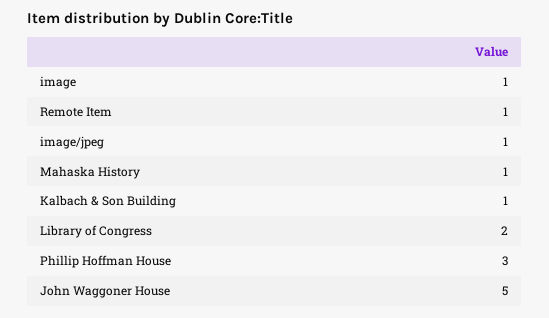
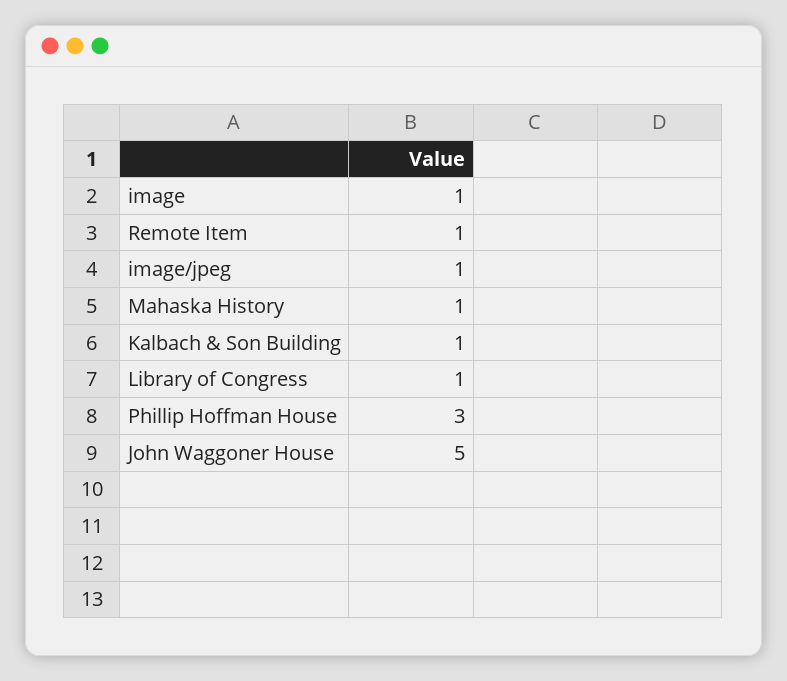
  {
    "image": 1,
    "Remote Item": 1,
    "image/jpeg": 1,
    "Mahaska History": 1,
    "Kalbach & Son Building": 1,
-   "Library of Congress": 2,
+   "Library of Congress": 1,
    "Phillip Hoffman House": 3,
    "John Waggoner House": 5
  }

